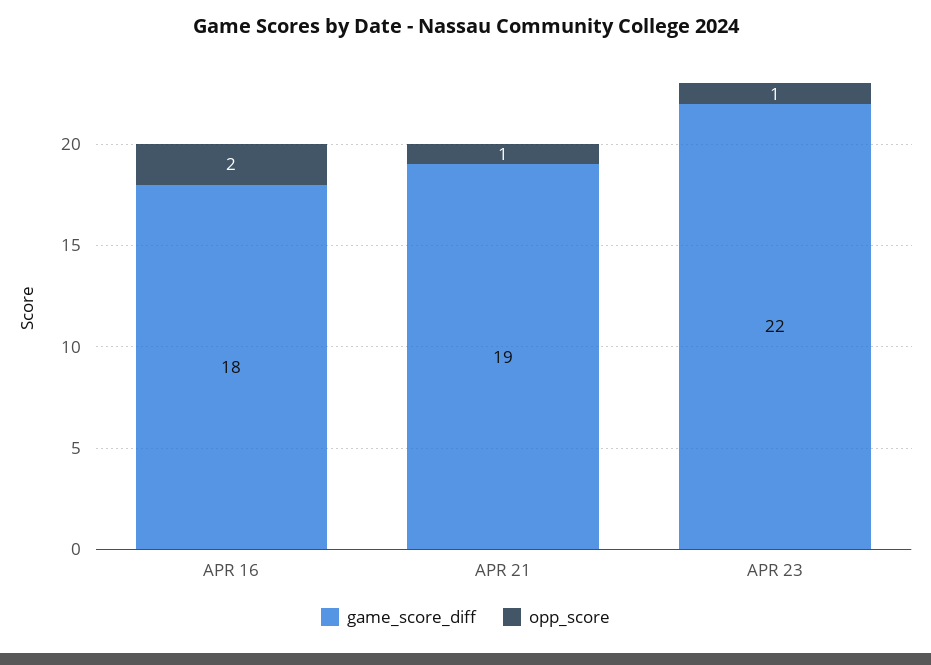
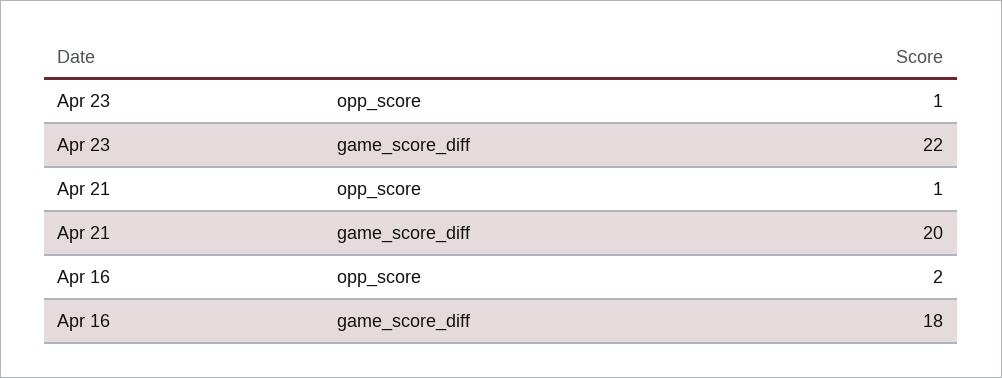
  {
    "game_score_diff": {
      "APR 16": 18,
-     "APR 21": 19,
+     "APR 21": 20,
      "APR 23": 22
    },
    "opp_score": {
      "APR 16": 2,
      "APR 21": 1,
      "APR 23": 1
    }
  }

